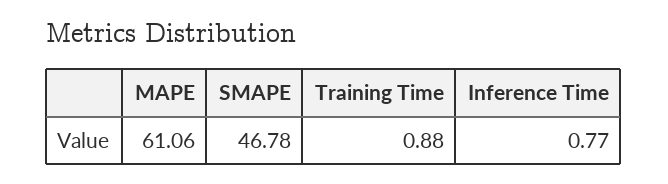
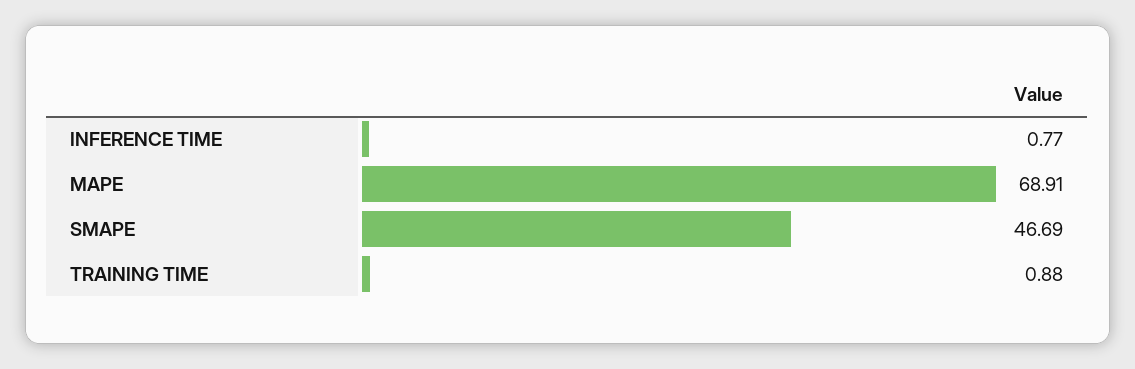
  {
-   "MAPE": 61.06,
+   "MAPE": 68.91,
-   "SMAPE": 46.78,
+   "SMAPE": 46.69,
    "Training Time": 0.88,
    "Inference Time": 0.77
  }

